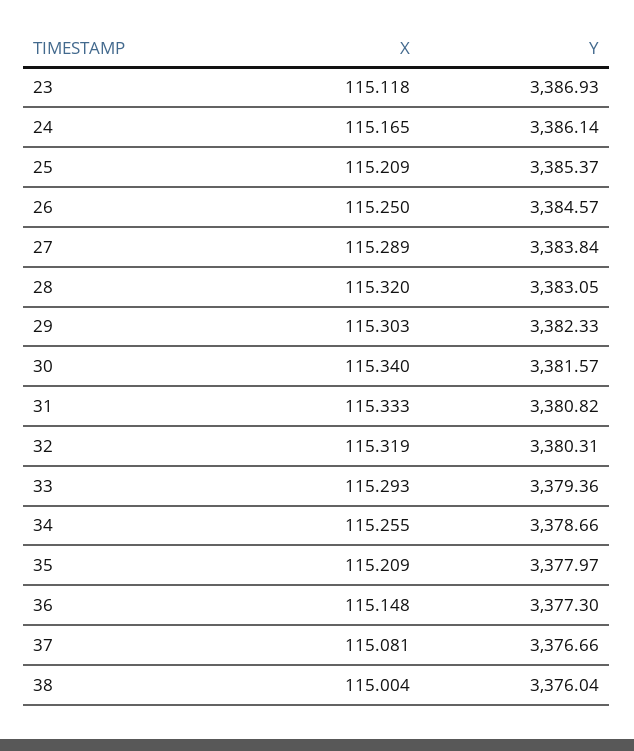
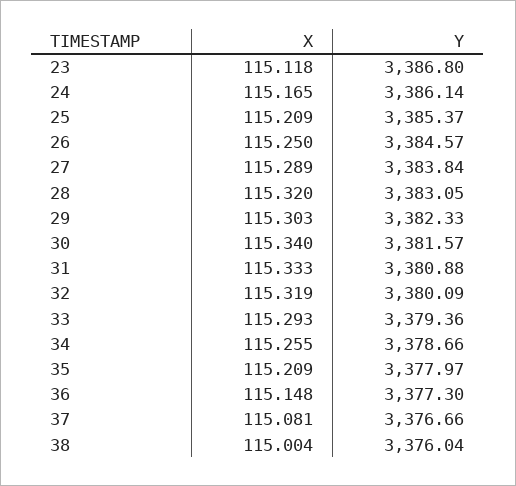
  {
    "X": {
      "23": 115.118,
      "24": 115.165,
      "25": 115.209,
      "26": 115.25,
      "27": 115.289,
      "28": 115.32,
      "29": 115.303,
      "30": 115.34,
      "31": 115.333,
      "32": 115.319,
      "33": 115.293,
      "34": 115.255,
      "35": 115.209,
      "36": 115.148,
      "37": 115.081,
      "38": 115.004
    },
    "Y": {
-     "23": 3386.93,
+     "23": 3386.8,
      "24": 3386.14,
      "25": 3385.37,
      "26": 3384.57,
      "27": 3383.84,
      "28": 3383.05,
      "29": 3382.33,
      "30": 3381.57,
-     "31": 3380.82,
+     "31": 3380.88,
-     "32": 3380.31,
+     "32": 3380.09,
      "33": 3379.36,
      "34": 3378.66,
      "35": 3377.97,
      "36": 3377.3,
      "37": 3376.66,
      "38": 3376.04
    }
  }

